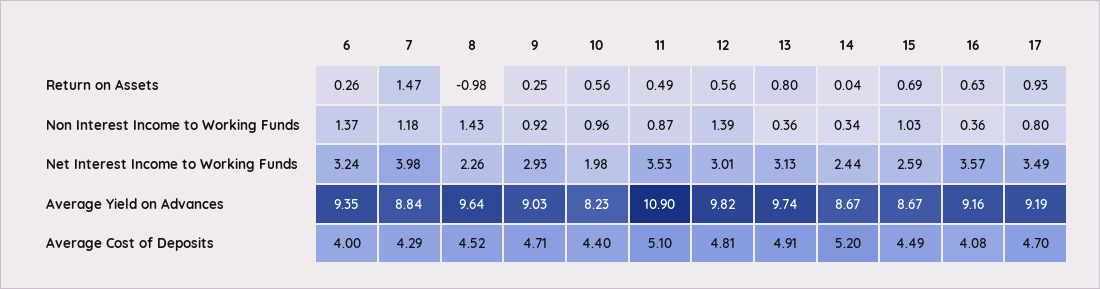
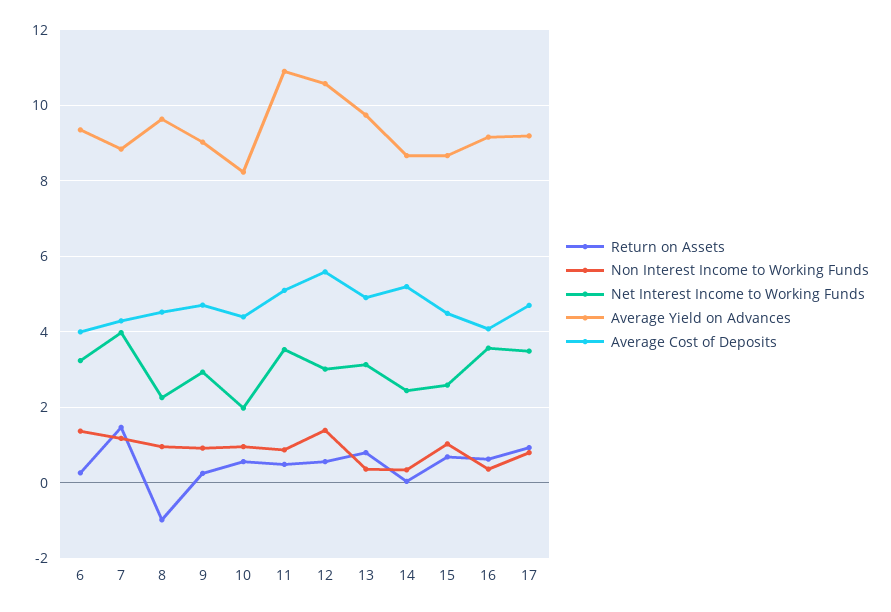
  {
    "Return on Assets": {
      "6": 0.26,
      "7": 1.47,
      "8": -0.98,
      "9": 0.25,
      "10": 0.56,
      "11": 0.49,
      "12": 0.56,
      "13": 0.8,
      "14": 0.04,
      "15": 0.69,
      "16": 0.63,
      "17": 0.93
    },
    "Non Interest Income to Working Funds": {
      "6": 1.37,
      "7": 1.18,
-     "8": 1.43,
+     "8": 1,
      "9": 0.92,
      "10": 0.96,
      "11": 0.87,
      "12": 1.39,
      "13": 0.36,
      "14": 0.34,
      "15": 1.03,
      "16": 0.36,
      "17": 0.8
    },
    "Net Interest Income to Working Funds": {
      "6": 3.24,
      "7": 3.98,
      "8": 2.26,
      "9": 2.93,
      "10": 1.98,
      "11": 3.53,
      "12": 3.01,
      "13": 3.13,
      "14": 2.44,
      "15": 2.59,
      "16": 3.57,
      "17": 3.49
    },
    "Average Yield on Advances": {
      "6": 9.35,
      "7": 8.84,
      "8": 9.64,
      "9": 9.03,
      "10": 8.23,
      "11": 10.9,
-     "12": 9.82,
+     "12": 10.6,
      "13": 9.74,
      "14": 8.67,
      "15": 8.67,
      "16": 9.16,
      "17": 9.19
    },
    "Average Cost of Deposits": {
      "6": 4,
      "7": 4.29,
      "8": 4.52,
      "9": 4.71,
      "10": 4.4,
      "11": 5.1,
-     "12": 4.81,
+     "12": 5.6,
      "13": 4.91,
      "14": 5.2,
      "15": 4.49,
      "16": 4.08,
      "17": 4.7
    }
  }

